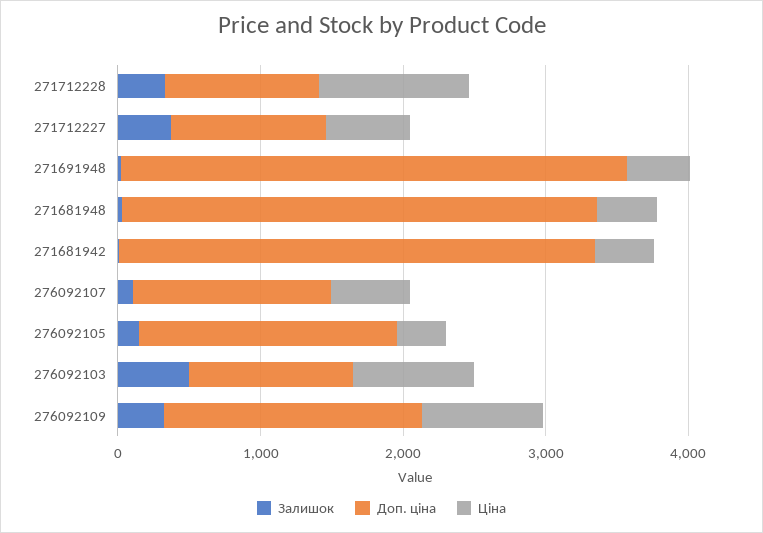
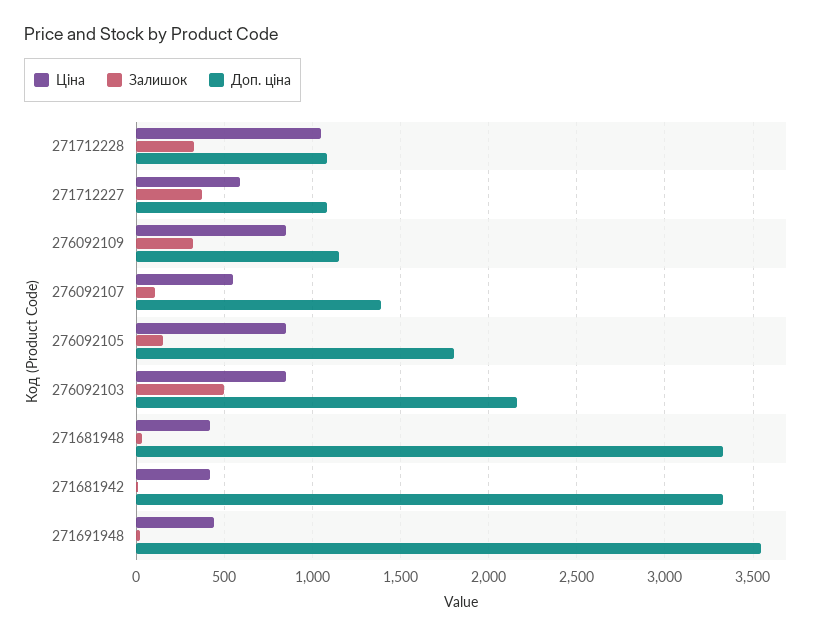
  {
    "Залишок": {
      "271712228": 350,
      "271712227": 350,
      "271691948": 0,
      "271681948": 50,
      "271681942": 0,
      "276092107": 100,
      "276092105": 150,
      "276092103": 500,
      "276092109": 300
    },
    "Доп. ціна": {
      "271712228": 1100,
      "271712227": 1100,
      "271691948": 3550,
      "271681948": 3350,
      "271681942": 3350,
      "276092107": 1400,
      "276092105": 1800,
-     "276092103": 1200,
+     "276092103": 2150,
-     "276092109": 1800
+     "276092109": 1150
    },
    "Ціна": {
      "271712228": 1050,
      "271712227": 600,
      "271691948": 450,
      "271681948": 400,
      "271681942": 400,
      "276092107": 550,
-     "276092105": 400,
+     "276092105": 850,
      "276092103": 850,
      "276092109": 850
    }
  }

